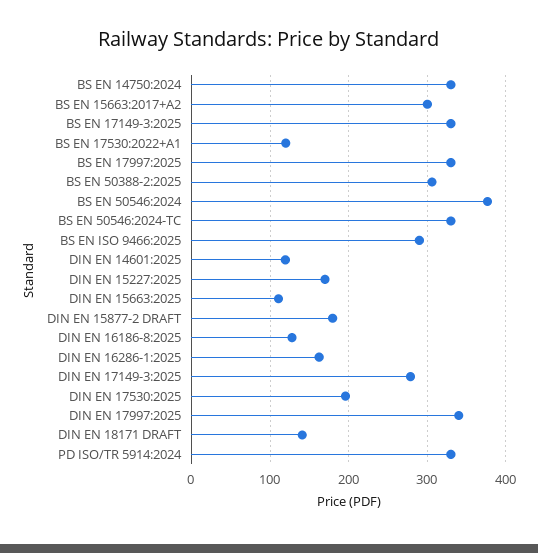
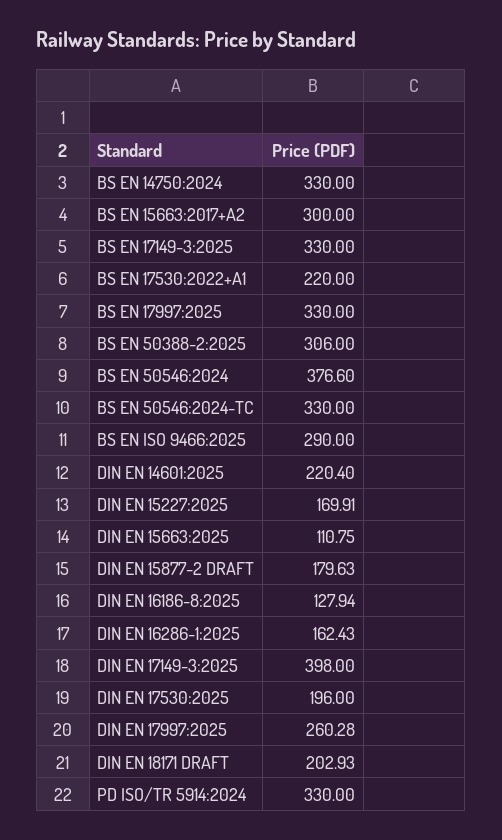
  {
    "BS EN 14750:2024": 330,
    "BS EN 15663:2017+A2": 300,
    "BS EN 17149-3:2025": 330,
-   "BS EN 17530:2022+A1": 120,
+   "BS EN 17530:2022+A1": 220,
    "BS EN 17997:2025": 330,
    "BS EN 50388-2:2025": 306,
    "BS EN 50546:2024": 376.6,
    "BS EN 50546:2024-TC": 330,
    "BS EN ISO 9466:2025": 290,
-   "DIN EN 14601:2025": 120,
+   "DIN EN 14601:2025": 220.4,
    "DIN EN 15227:2025": 169.91,
    "DIN EN 15663:2025": 110.75,
    "DIN EN 15877-2 DRAFT": 179.63,
    "DIN EN 16186-8:2025": 127.94,
    "DIN EN 16286-1:2025": 162.43,
-   "DIN EN 17149-3:2025": 280,
+   "DIN EN 17149-3:2025": 398,
    "DIN EN 17530:2025": 196,
-   "DIN EN 17997:2025": 340,
+   "DIN EN 17997:2025": 260.28,
-   "DIN EN 18171 DRAFT": 140,
+   "DIN EN 18171 DRAFT": 202.93,
    "PD ISO/TR 5914:2024": 330
  }

